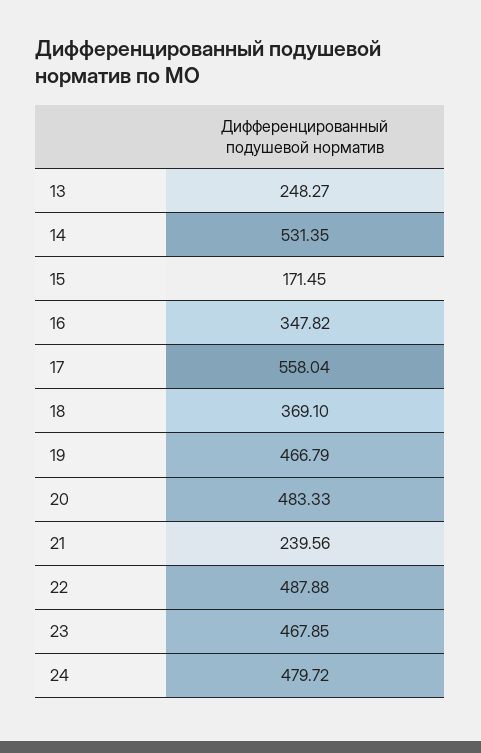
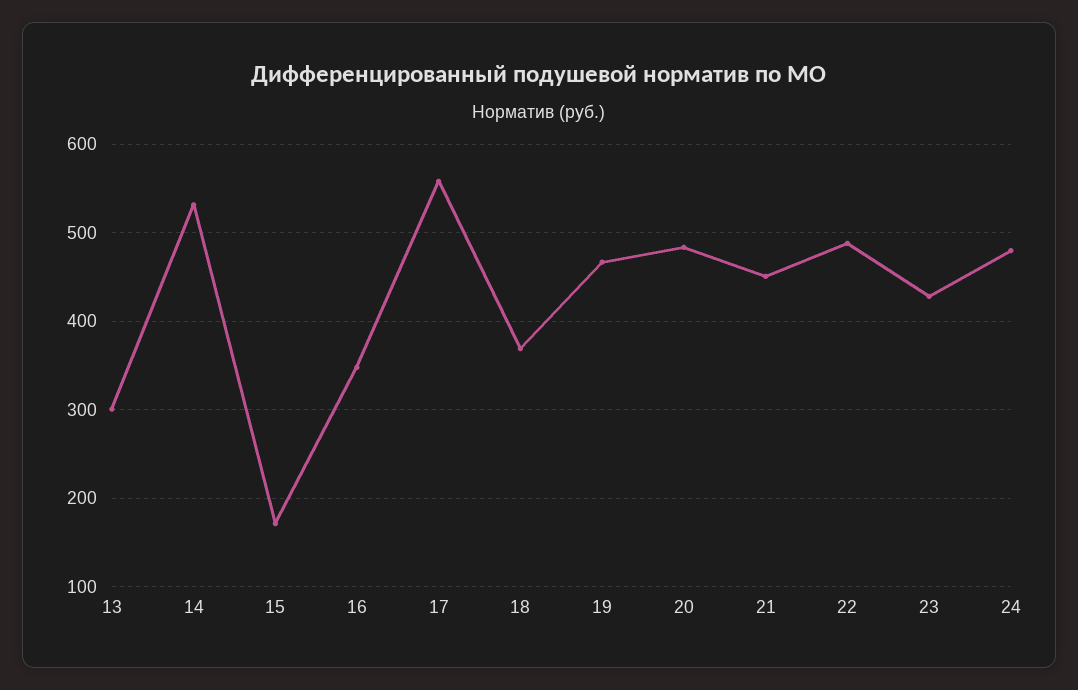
  {
-   "13": 248.27,
+   "13": 300,
    "14": 531.35,
    "15": 171.45,
    "16": 347.82,
    "17": 558.04,
    "18": 369.1,
    "19": 466.79,
    "20": 483.33,
-   "21": 239.56,
+   "21": 450,
    "22": 487.88,
-   "23": 467.85,
+   "23": 430,
    "24": 479.72
  }

